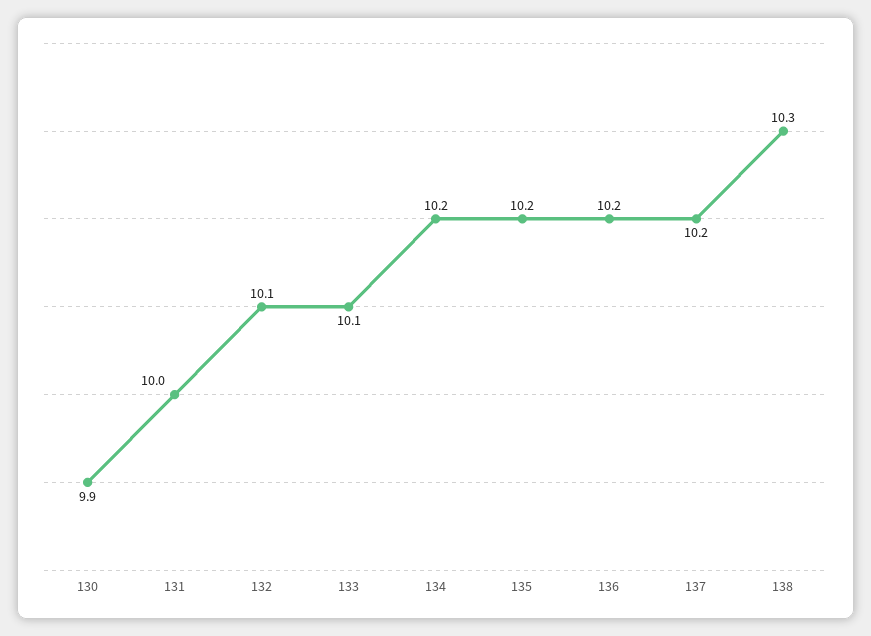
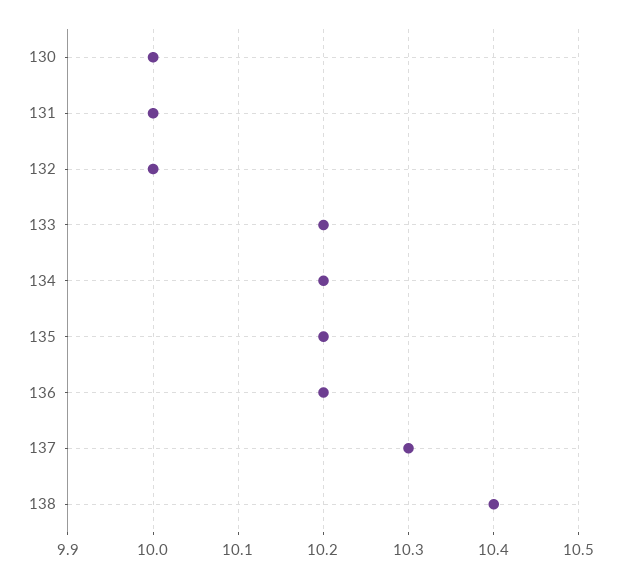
  {
-   "130": 9.9,
+   "130": 10,
    "131": 10,
-   "132": 10.1,
+   "132": 10,
-   "133": 10.1,
+   "133": 10.2,
    "134": 10.2,
    "135": 10.2,
    "136": 10.2,
-   "137": 10.2,
+   "137": 10.3,
-   "138": 10.3
+   "138": 10.4
  }

